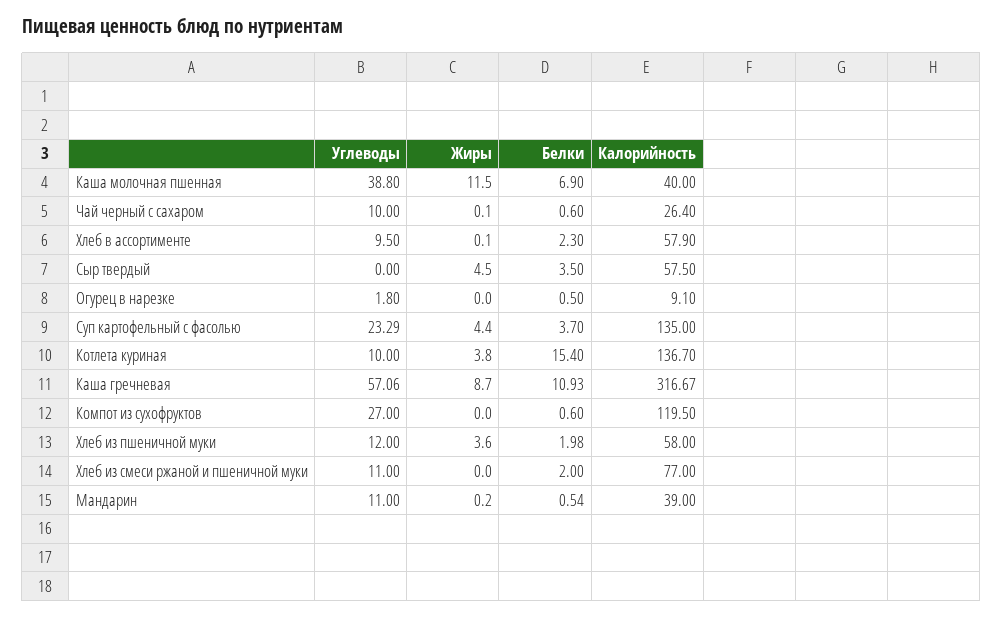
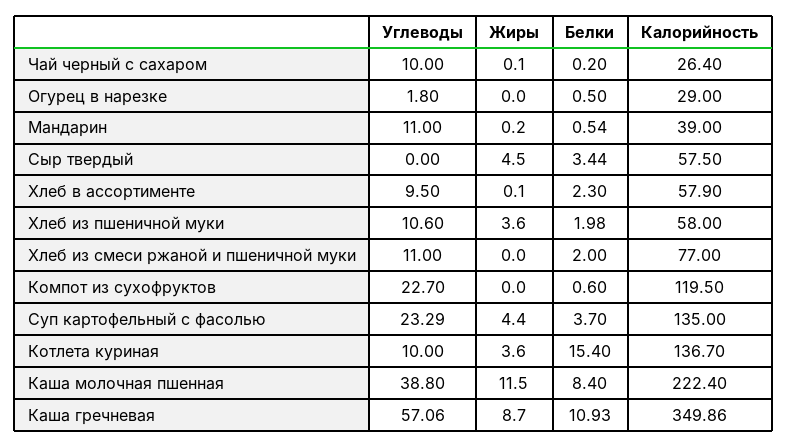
  {
    "Углеводы": {
      "Каша молочная пшенная": 38.8,
      "Чай черный с сахаром": 10,
      "Хлеб в ассортименте": 9.5,
      "Сыр твердый": 0,
      "Огурец в нарезке": 1.8,
      "Суп картофельный с фасолью": 23.29,
      "Котлета куриная": 10,
      "Каша гречневая": 57.06,
-     "Компот из сухофруктов": 27,
+     "Компот из сухофруктов": 22.7,
-     "Хлеб из пшеничной муки": 12,
+     "Хлеб из пшеничной муки": 10.6,
      "Хлеб из смеси ржаной и пшеничной муки": 11,
      "Мандарин": 11
    },
    "Жиры": {
      "Каша молочная пшенная": 11.5,
      "Чай черный с сахаром": 0.1,
      "Хлеб в ассортименте": 0.1,
      "Сыр твердый": 4.5,
      "Огурец в нарезке": 0,
      "Суп картофельный с фасолью": 4.4,
-     "Котлета куриная": 3.8,
+     "Котлета куриная": 3.6,
      "Каша гречневая": 8.7,
      "Компот из сухофруктов": 0,
      "Хлеб из пшеничной муки": 3.6,
      "Хлеб из смеси ржаной и пшеничной муки": 0,
      "Мандарин": 0.2
    },
    "Белки": {
-     "Каша молочная пшенная": 6.9,
+     "Каша молочная пшенная": 8.4,
-     "Чай черный с сахаром": 0.6,
+     "Чай черный с сахаром": 0.2,
      "Хлеб в ассортименте": 2.3,
-     "Сыр твердый": 3.5,
+     "Сыр твердый": 3.44,
      "Огурец в нарезке": 0.5,
      "Суп картофельный с фасолью": 3.7,
      "Котлета куриная": 15.4,
      "Каша гречневая": 10.93,
      "Компот из сухофруктов": 0.6,
      "Хлеб из пшеничной муки": 1.98,
      "Хлеб из смеси ржаной и пшеничной муки": 2,
      "Мандарин": 0.54
    },
    "Калорийность": {
-     "Каша молочная пшенная": 40,
+     "Каша молочная пшенная": 222.4,
      "Чай черный с сахаром": 26.4,
      "Хлеб в ассортименте": 57.9,
      "Сыр твердый": 57.5,
-     "Огурец в нарезке": 9.1,
+     "Огурец в нарезке": 29,
      "Суп картофельный с фасолью": 135,
      "Котлета куриная": 136.7,
-     "Каша гречневая": 316.67,
+     "Каша гречневая": 349.86,
      "Компот из сухофруктов": 119.5,
      "Хлеб из пшеничной муки": 58,
      "Хлеб из смеси ржаной и пшеничной муки": 77,
      "Мандарин": 39
    }
  }

